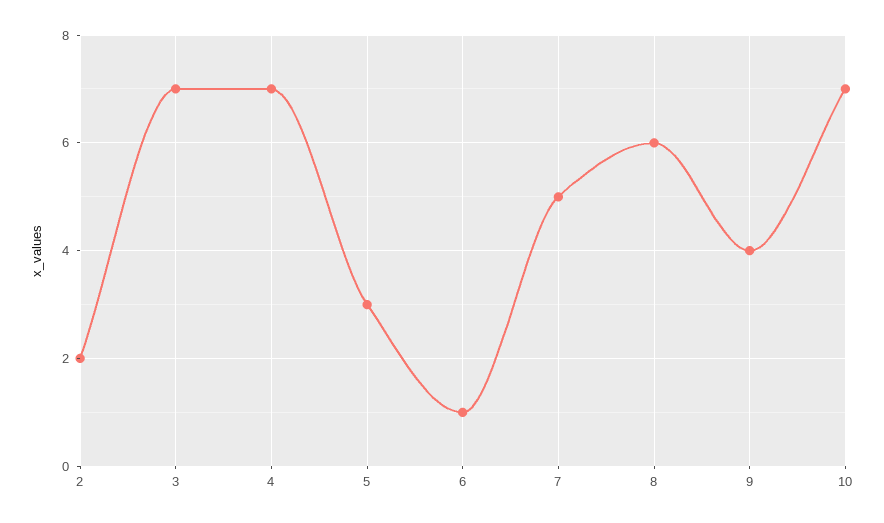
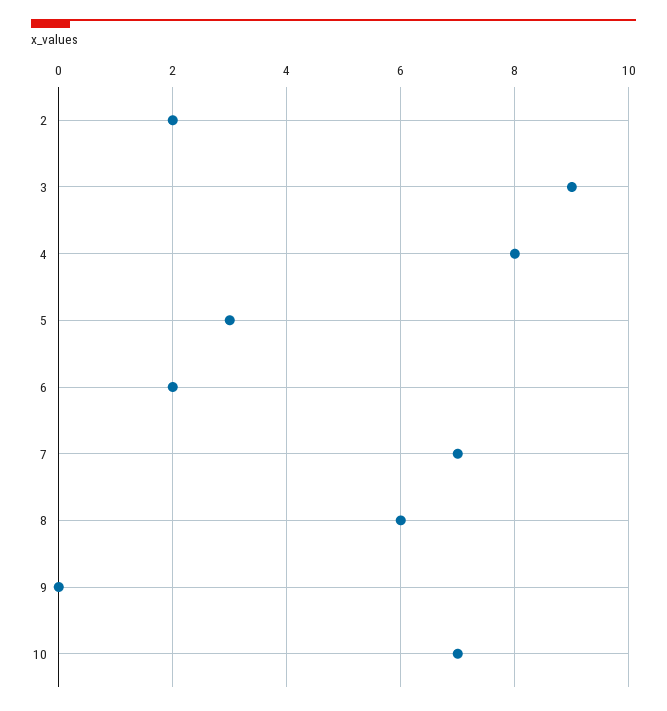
  {
    "2": 2,
-   "3": 7,
+   "3": 9,
-   "4": 7,
+   "4": 8,
    "5": 3,
-   "6": 1,
+   "6": 2,
-   "7": 5,
+   "7": 7,
    "8": 6,
-   "9": 4,
+   "9": 0,
    "10": 7
  }

